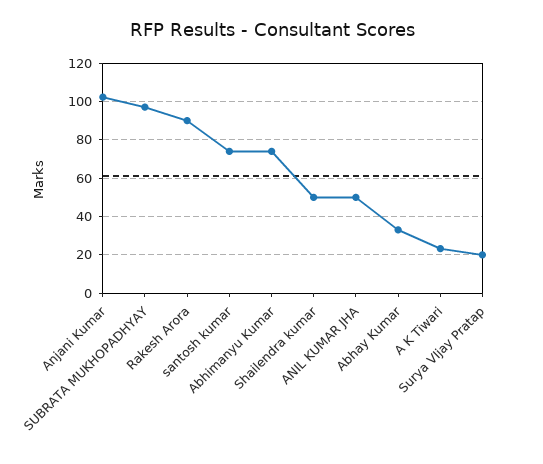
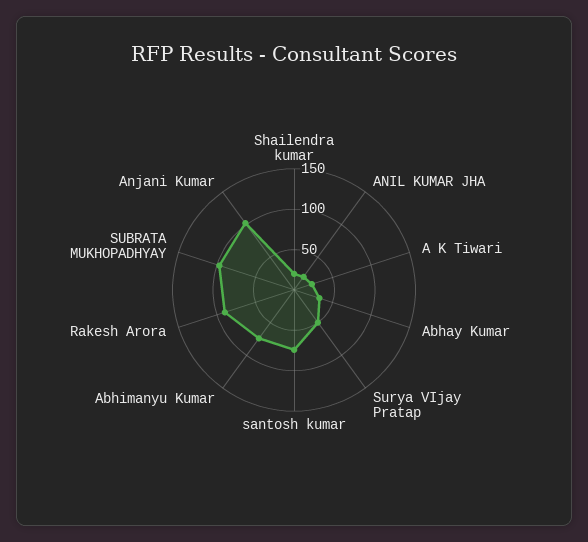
  {
    "Anjani Kumar": 100,
    "SUBRATA MUKHOPADHYAY": 95,
    "Rakesh Arora": 90,
    "santosh kumar": 75,
    "Abhimanyu Kumar": 75,
-   "Shailendra kumar": 50,
+   "Shailendra kumar": 20,
-   "ANIL KUMAR JHA": 50,
+   "ANIL KUMAR JHA": 20,
    "Abhay Kumar": 35,
    "A K Tiwari": 25,
-   "Surya VIjay Pratap": 20
+   "Surya VIjay Pratap": 50
  }

